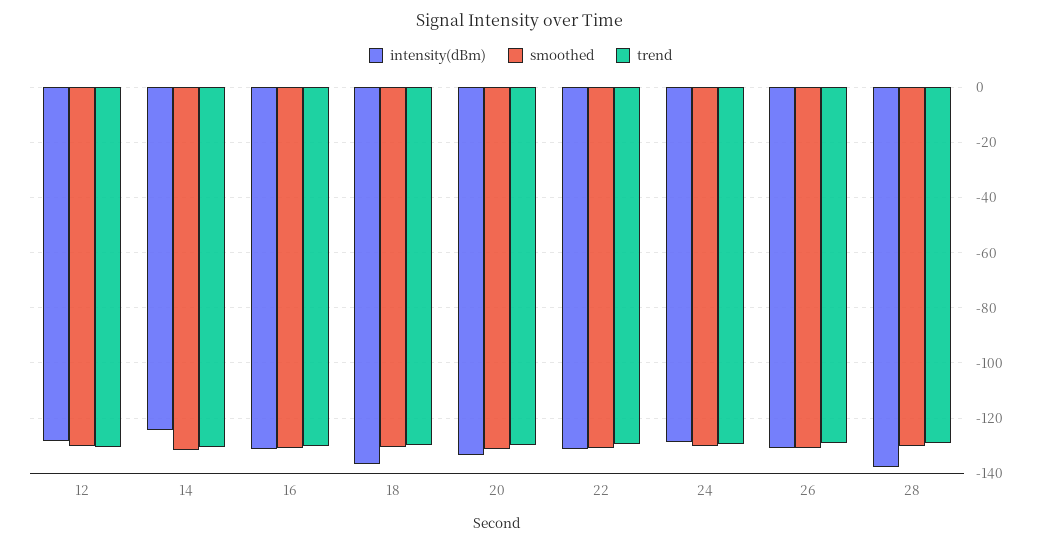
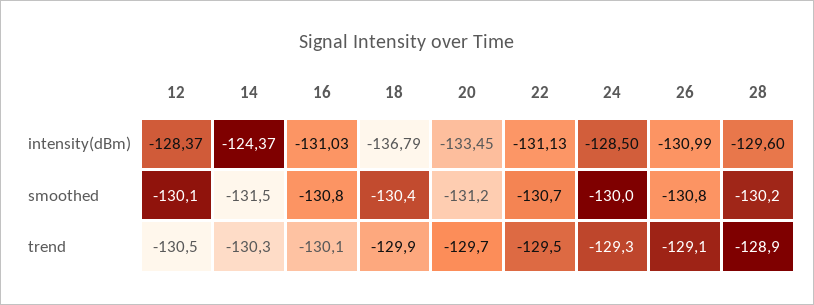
  {
    "intensity(dBm)": {
      "12": -128.37,
      "14": -124.37,
      "16": -131.03,
      "18": -136.79,
      "20": -133.45,
      "22": -131.13,
      "24": -128.5,
      "26": -130.99,
-     "28": -137.5
+     "28": -129.6
    },
    "smoothed": {
      "12": -130.1,
      "14": -131.5,
      "16": -130.8,
      "18": -130.4,
      "20": -131.2,
      "22": -130.7,
      "24": -130,
      "26": -130.8,
      "28": -130.2
    },
    "trend": {
      "12": -130.5,
      "14": -130.3,
      "16": -130.1,
      "18": -129.9,
      "20": -129.7,
      "22": -129.5,
      "24": -129.3,
      "26": -129.1,
      "28": -128.9
    }
  }

